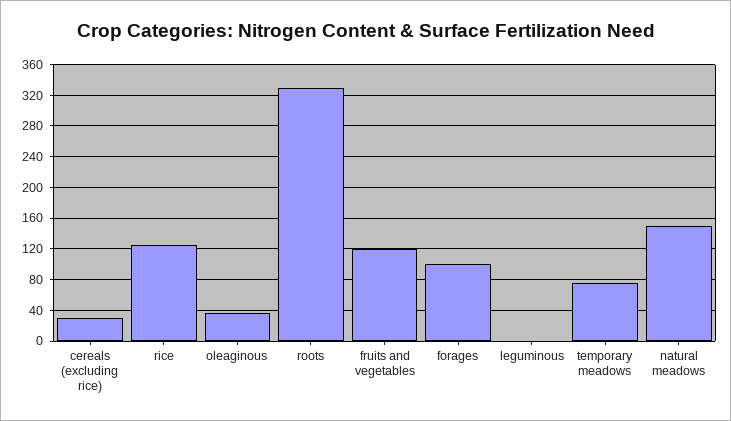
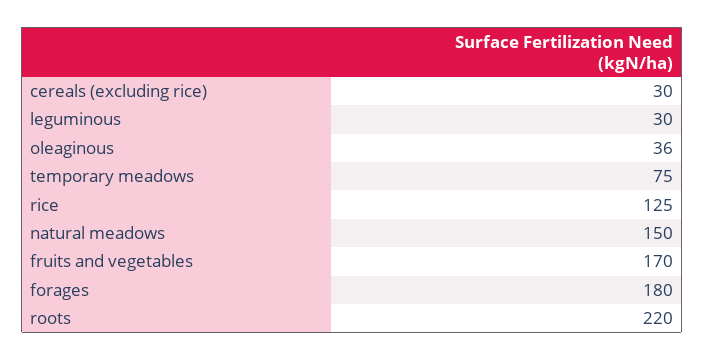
  {
    "cereals (excluding rice)": 30,
    "rice": 125,
    "oleaginous": 36,
-   "roots": 330,
+   "roots": 220,
-   "fruits and vegetables": 120,
+   "fruits and vegetables": 170,
-   "forages": 100,
+   "forages": 180,
-   "leguminous": 0,
+   "leguminous": 30,
    "temporary meadows": 75,
    "natural meadows": 150
  }

